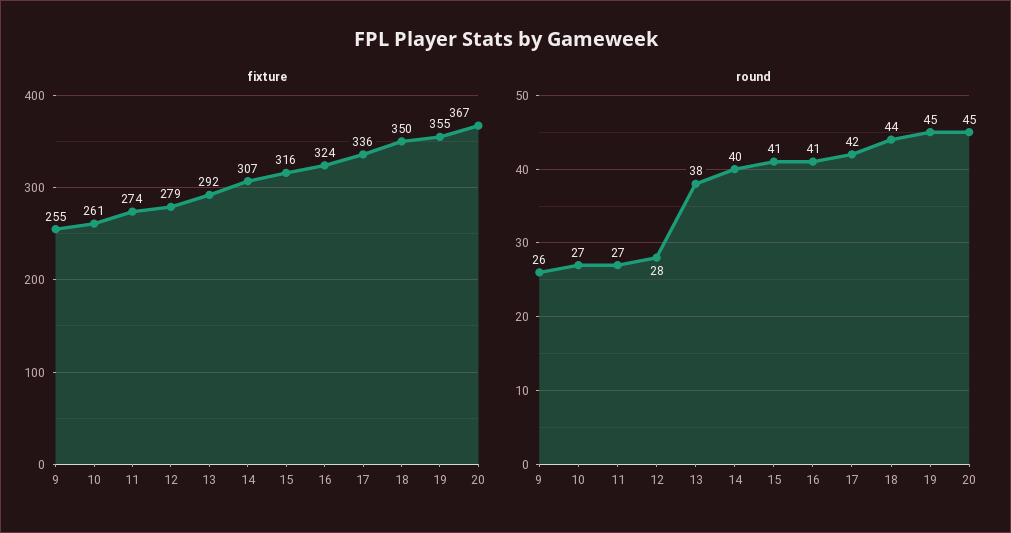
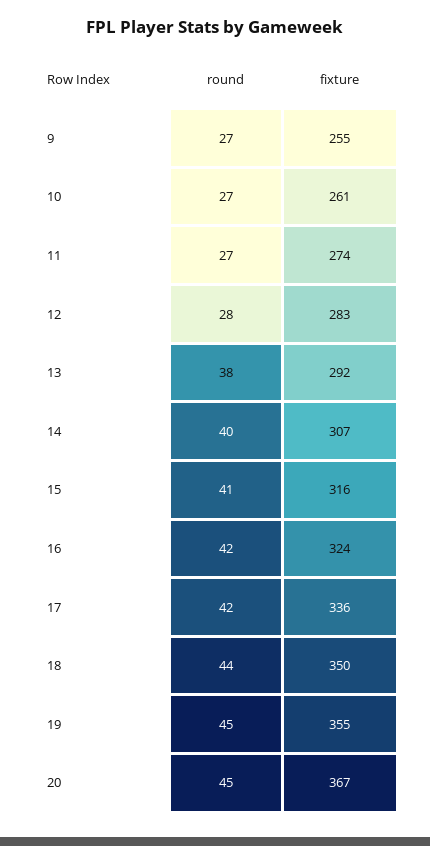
  {
    "fixture": {
      "9": 255,
      "10": 261,
      "11": 274,
-     "12": 279,
+     "12": 283,
      "13": 292,
      "14": 307,
      "15": 316,
      "16": 324,
      "17": 336,
      "18": 350,
      "19": 355,
      "20": 367
    },
    "round": {
-     "9": 26,
+     "9": 27,
      "10": 27,
      "11": 27,
      "12": 28,
      "13": 38,
      "14": 40,
      "15": 41,
-     "16": 41,
+     "16": 42,
      "17": 42,
      "18": 44,
      "19": 45,
      "20": 45
    }
  }

